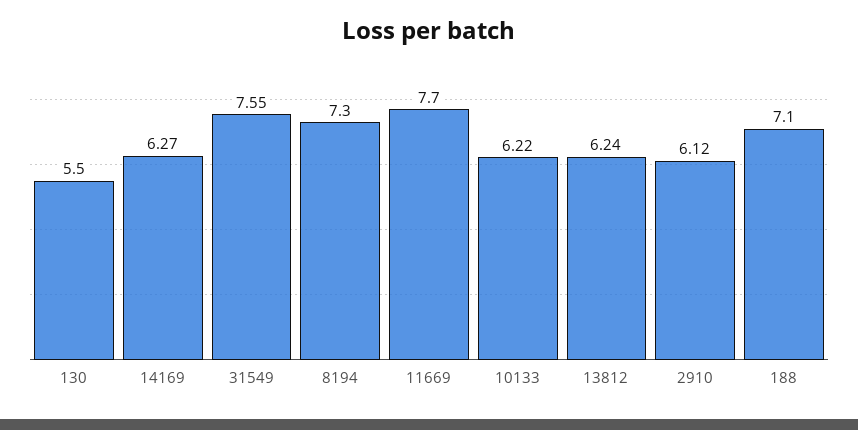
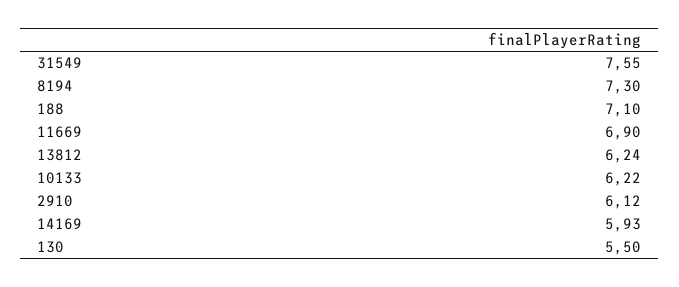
  {
    "130": 5.5,
-   "14169": 6.27,
+   "14169": 5.93,
    "31549": 7.55,
    "8194": 7.3,
-   "11669": 7.7,
+   "11669": 6.9,
    "10133": 6.22,
    "13812": 6.24,
    "2910": 6.12,
    "188": 7.1
  }

